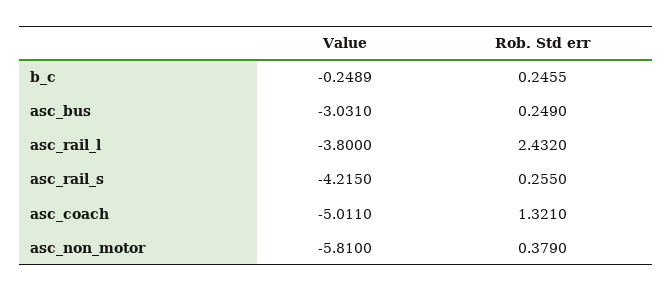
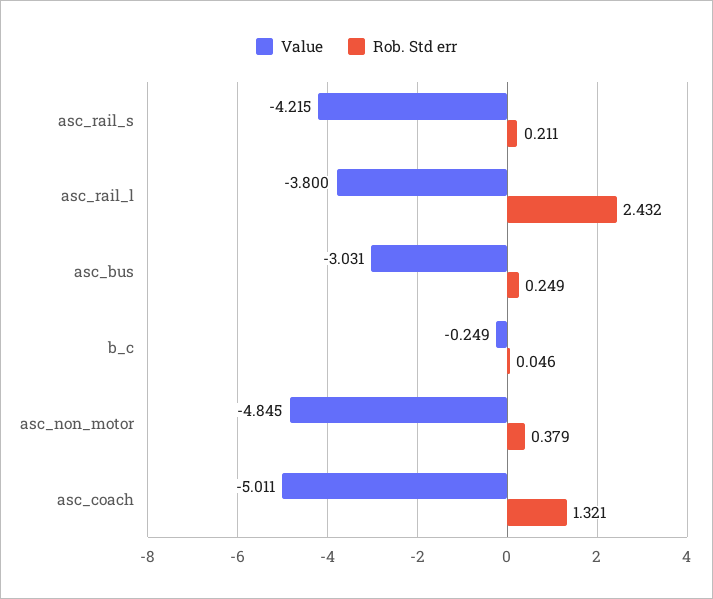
  {
    "Value": {
      "b_c": -0.2489,
      "asc_bus": -3.031,
      "asc_rail_l": -3.8,
      "asc_rail_s": -4.215,
      "asc_coach": -5.011,
-     "asc_non_motor": -5.81
+     "asc_non_motor": -4.845
    },
    "Rob. Std err": {
-     "b_c": 0.2455,
+     "b_c": 0.046,
      "asc_bus": 0.249,
      "asc_rail_l": 2.432,
-     "asc_rail_s": 0.255,
+     "asc_rail_s": 0.211,
      "asc_coach": 1.321,
      "asc_non_motor": 0.379
    }
  }

